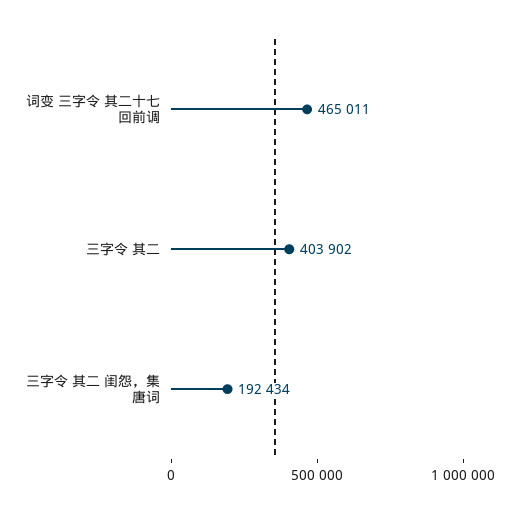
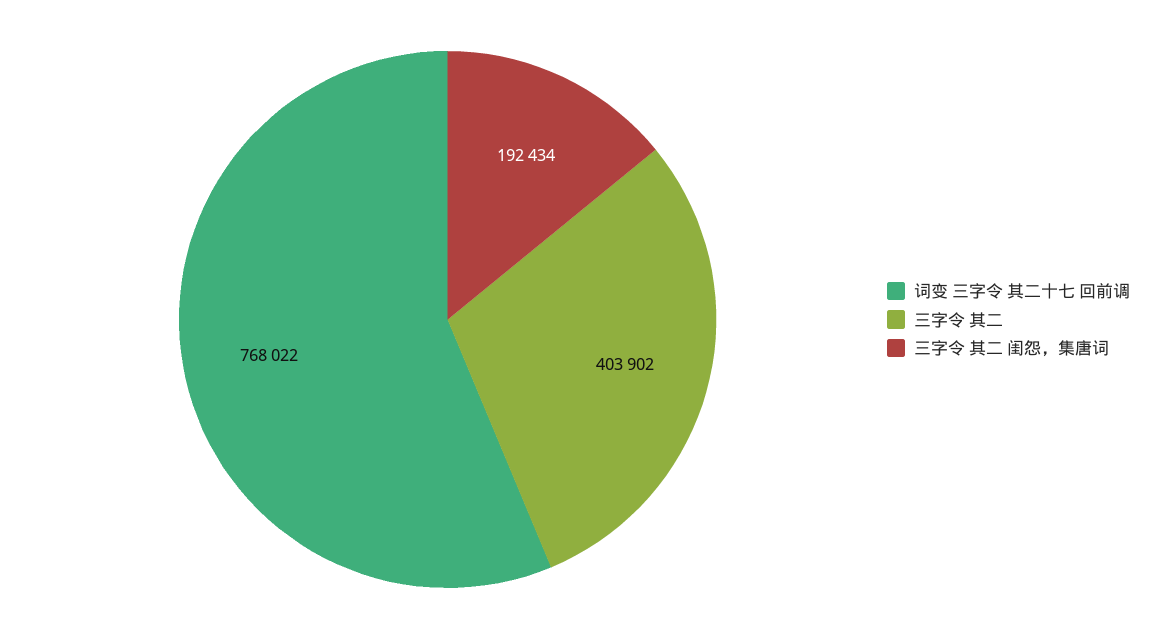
  {
-   "词变 三字令 其二十七 回前调": 465011,
+   "词变 三字令 其二十七 回前调": 768022,
    "三字令 其二": 403902,
    "三字令 其二 闺怨，集唐词": 192434
  }

